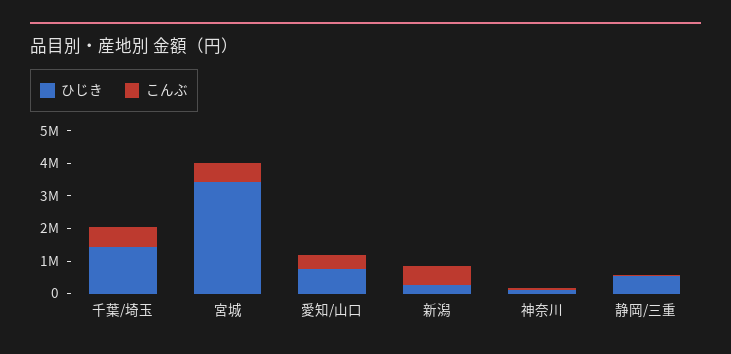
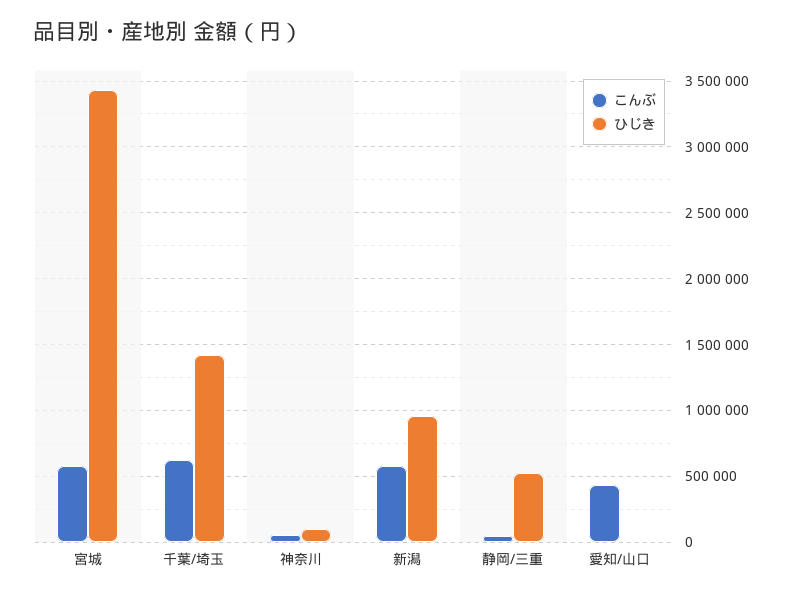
  {
    "ひじき": {
      "千葉/埼玉": 1400000,
      "宮城": 3450000,
-     "愛知/山口": 750000,
+     "愛知/山口": 0,
-     "新潟": 250000,
+     "新潟": 950000,
      "神奈川": 100000,
      "静岡/三重": 550000
    },
    "こんぶ": {
      "千葉/埼玉": 600000,
      "宮城": 600000,
      "愛知/山口": 450000,
      "新潟": 600000,
      "神奈川": 50000,
      "静岡/三重": 50000
    }
  }

